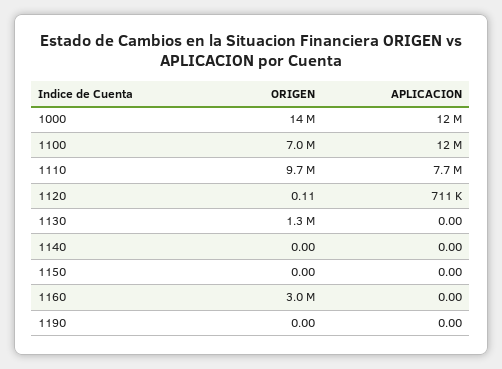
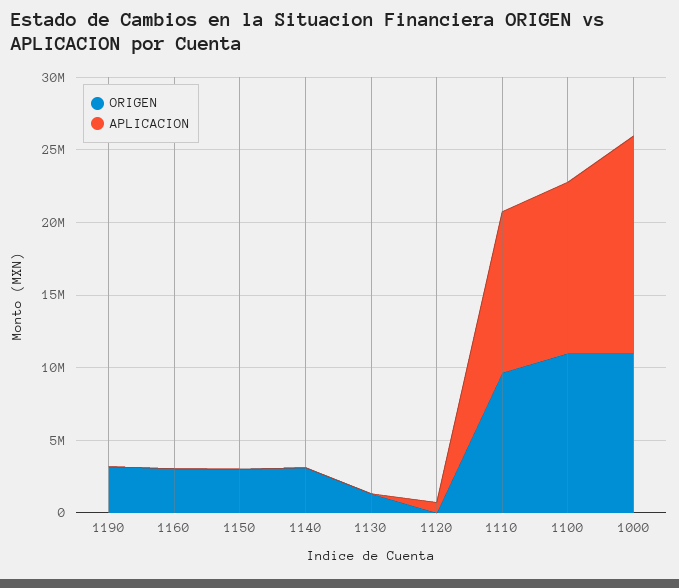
  {
    "ORIGEN": {
-     "1000": 14000000,
+     "1000": 11000000,
-     "1100": 7000000,
+     "1100": 11000000,
      "1110": 9700000,
      "1120": 0.11,
      "1130": 1300000,
-     "1140": 0,
+     "1140": 3000000,
-     "1150": 0,
+     "1150": 3000000,
      "1160": 3000000,
-     "1190": 0
+     "1190": 3000000
    },
    "APLICACION": {
-     "1000": 12000000,
+     "1000": 15000000,
      "1100": 12000000,
-     "1110": 7700000,
+     "1110": 11000000,
      "1120": 711000,
      "1130": 0,
      "1140": 0,
      "1150": 0,
      "1160": 0,
      "1190": 0
    }
  }

